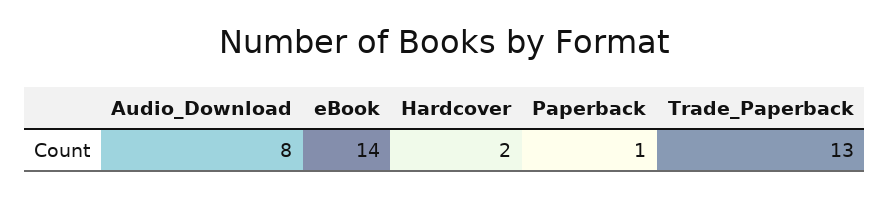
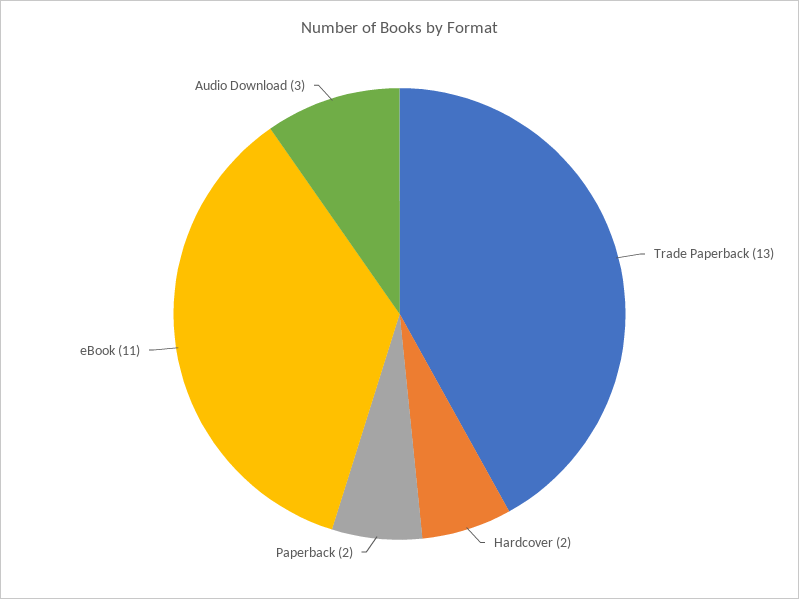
  {
-   "Audio_Download": 8,
+   "Audio_Download": 3,
-   "eBook": 14,
+   "eBook": 11,
    "Hardcover": 2,
-   "Paperback": 1,
+   "Paperback": 2,
    "Trade_Paperback": 13
  }

